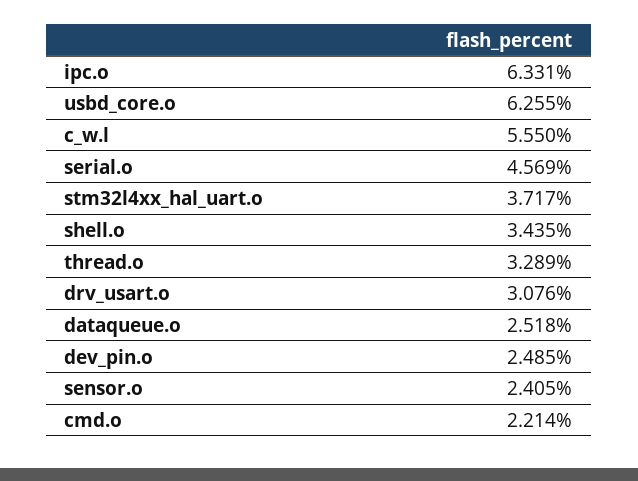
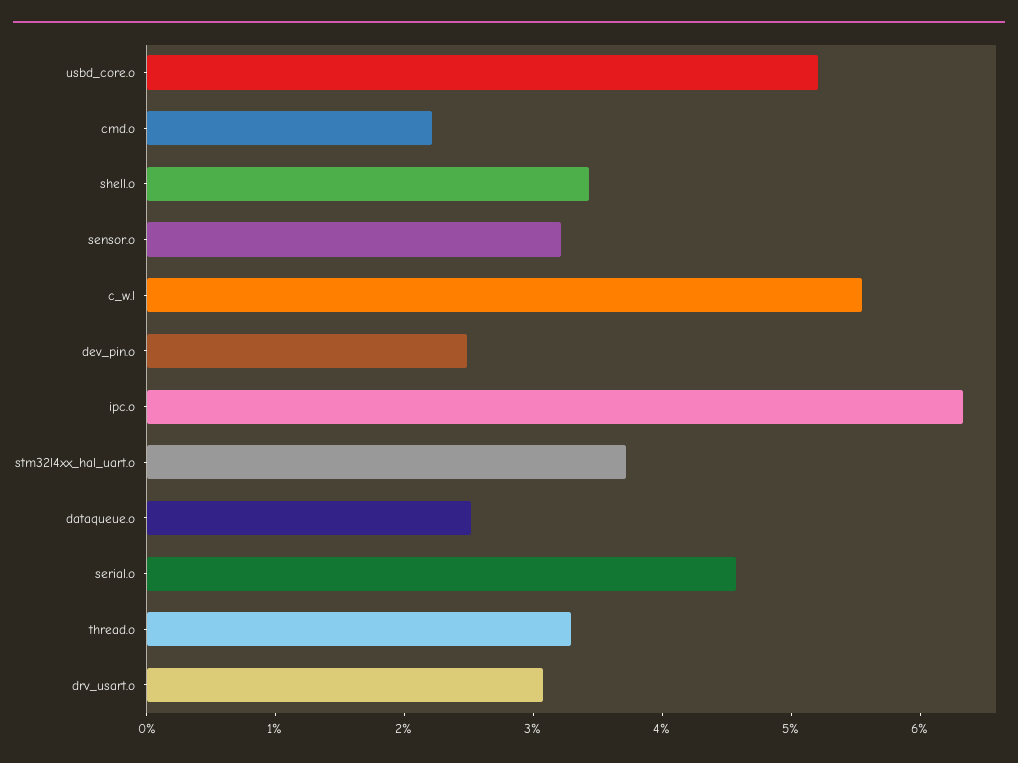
  {
    "ipc.o": 6.331,
-   "usbd_core.o": 6.255,
+   "usbd_core.o": 5.2,
    "c_w.l": 5.55,
    "serial.o": 4.569,
    "stm32l4xx_hal_uart.o": 3.717,
    "shell.o": 3.435,
    "thread.o": 3.289,
    "drv_usart.o": 3.076,
    "dataqueue.o": 2.518,
    "dev_pin.o": 2.485,
-   "sensor.o": 2.405,
+   "sensor.o": 3.2,
    "cmd.o": 2.214
  }

